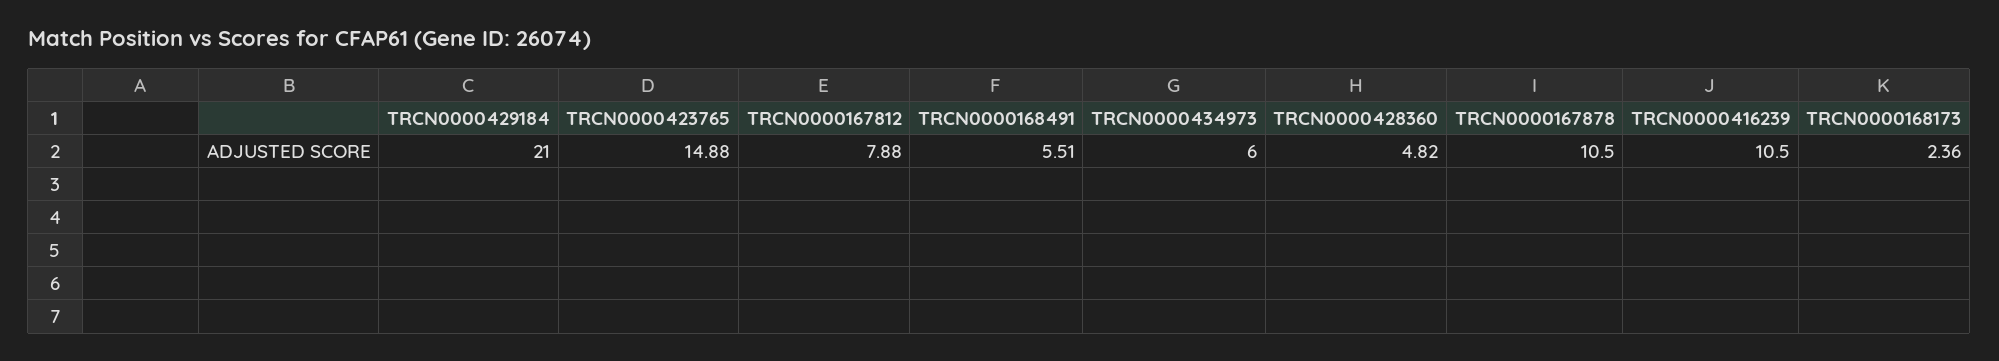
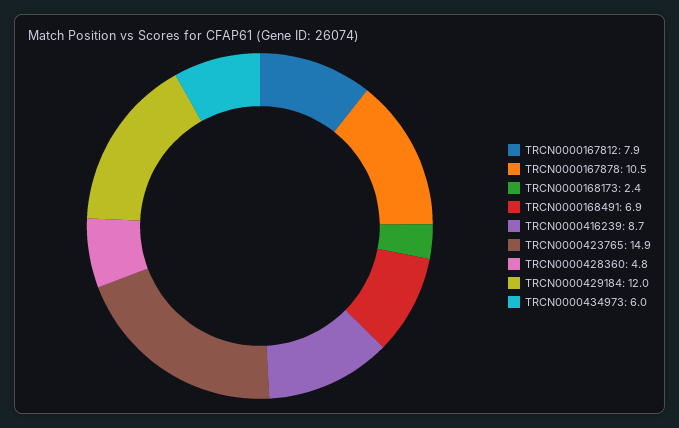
  {
-   "TRCN0000429184": 21,
+   "TRCN0000429184": 12,
    "TRCN0000423765": 14.88,
    "TRCN0000167812": 7.88,
-   "TRCN0000168491": 5.51,
+   "TRCN0000168491": 6.9,
    "TRCN0000434973": 6,
    "TRCN0000428360": 4.82,
    "TRCN0000167878": 10.5,
-   "TRCN0000416239": 10.5,
+   "TRCN0000416239": 8.7,
    "TRCN0000168173": 2.36
  }

